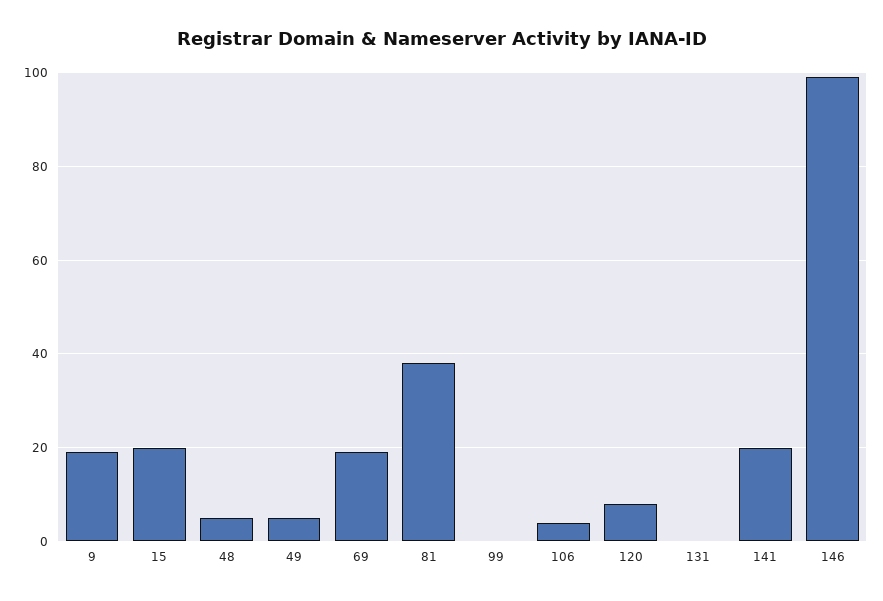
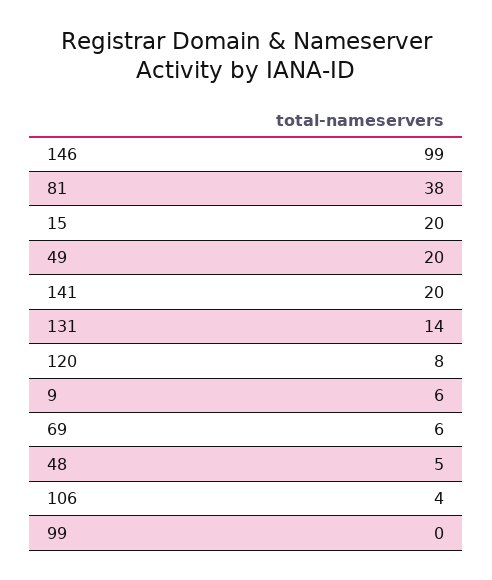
  {
-   "9": 20,
+   "9": 6,
    "15": 20,
    "48": 5,
-   "49": 5,
+   "49": 20,
-   "69": 20,
+   "69": 6,
    "81": 38,
    "99": 0,
    "106": 4,
    "120": 8,
-   "131": 0,
+   "131": 14,
    "141": 20,
    "146": 99
  }

